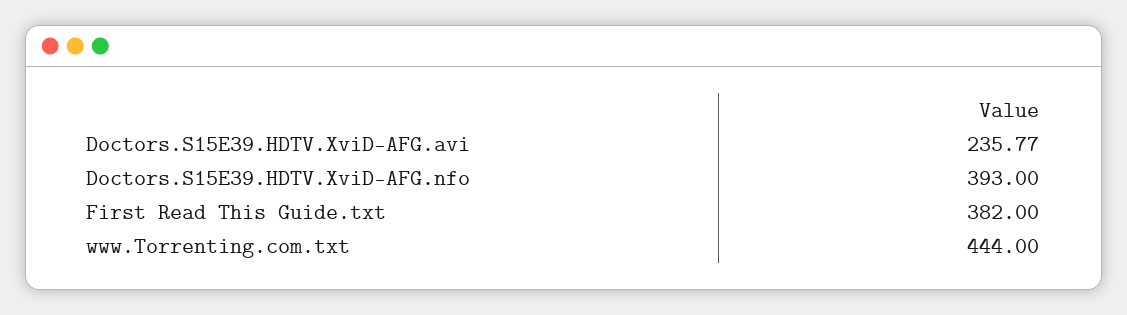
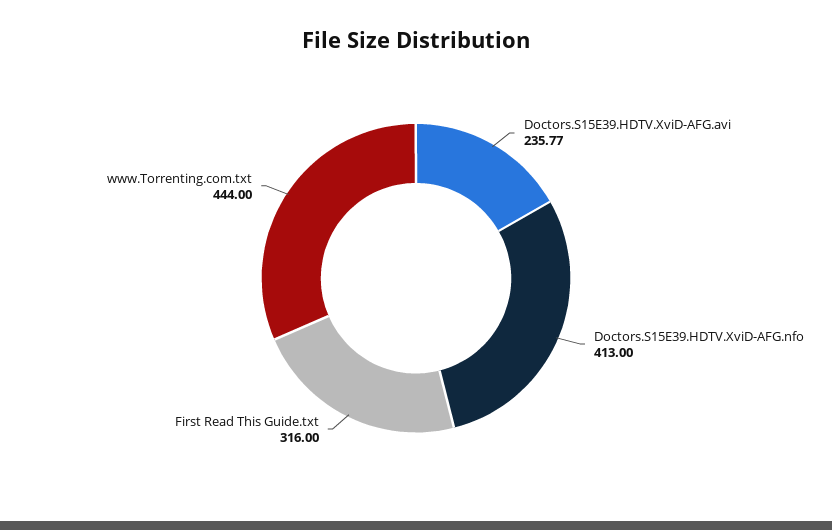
  {
    "Doctors.S15E39.HDTV.XviD-AFG.avi": 235.77,
-   "Doctors.S15E39.HDTV.XviD-AFG.nfo": 393,
+   "Doctors.S15E39.HDTV.XviD-AFG.nfo": 413,
-   "First Read This Guide.txt": 382,
+   "First Read This Guide.txt": 316,
    "www.Torrenting.com.txt": 444
  }

